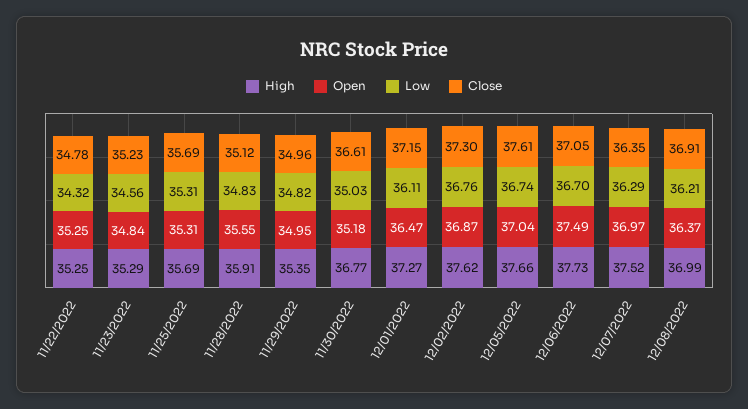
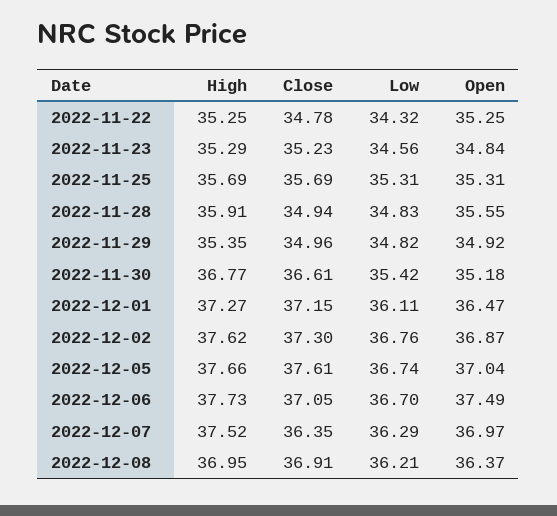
  {
    "High": {
      "11/22/2022": 35.25,
      "11/23/2022": 35.29,
      "11/25/2022": 35.69,
      "11/28/2022": 35.91,
      "11/29/2022": 35.35,
      "11/30/2022": 36.77,
      "12/01/2022": 37.27,
      "12/02/2022": 37.62,
      "12/05/2022": 37.66,
      "12/06/2022": 37.73,
      "12/07/2022": 37.52,
-     "12/08/2022": 36.99
+     "12/08/2022": 36.95
    },
    "Open": {
      "11/22/2022": 35.25,
      "11/23/2022": 34.84,
      "11/25/2022": 35.31,
      "11/28/2022": 35.55,
-     "11/29/2022": 34.95,
+     "11/29/2022": 34.92,
      "11/30/2022": 35.18,
      "12/01/2022": 36.47,
      "12/02/2022": 36.87,
      "12/05/2022": 37.04,
      "12/06/2022": 37.49,
      "12/07/2022": 36.97,
      "12/08/2022": 36.37
    },
    "Low": {
      "11/22/2022": 34.32,
      "11/23/2022": 34.56,
      "11/25/2022": 35.31,
      "11/28/2022": 34.83,
      "11/29/2022": 34.82,
-     "11/30/2022": 35.03,
+     "11/30/2022": 35.42,
      "12/01/2022": 36.11,
      "12/02/2022": 36.76,
      "12/05/2022": 36.74,
      "12/06/2022": 36.7,
      "12/07/2022": 36.29,
      "12/08/2022": 36.21
    },
    "Close": {
      "11/22/2022": 34.78,
      "11/23/2022": 35.23,
      "11/25/2022": 35.69,
-     "11/28/2022": 35.12,
+     "11/28/2022": 34.94,
      "11/29/2022": 34.96,
      "11/30/2022": 36.61,
      "12/01/2022": 37.15,
      "12/02/2022": 37.3,
      "12/05/2022": 37.61,
      "12/06/2022": 37.05,
      "12/07/2022": 36.35,
      "12/08/2022": 36.91
    }
  }

